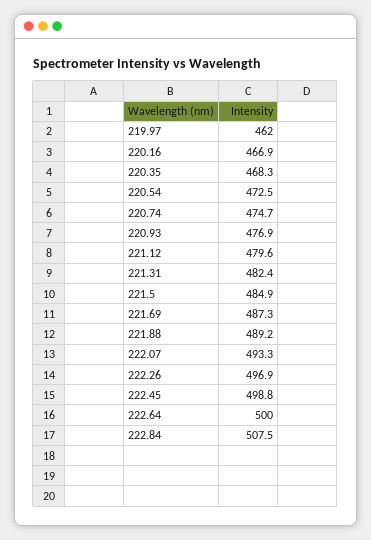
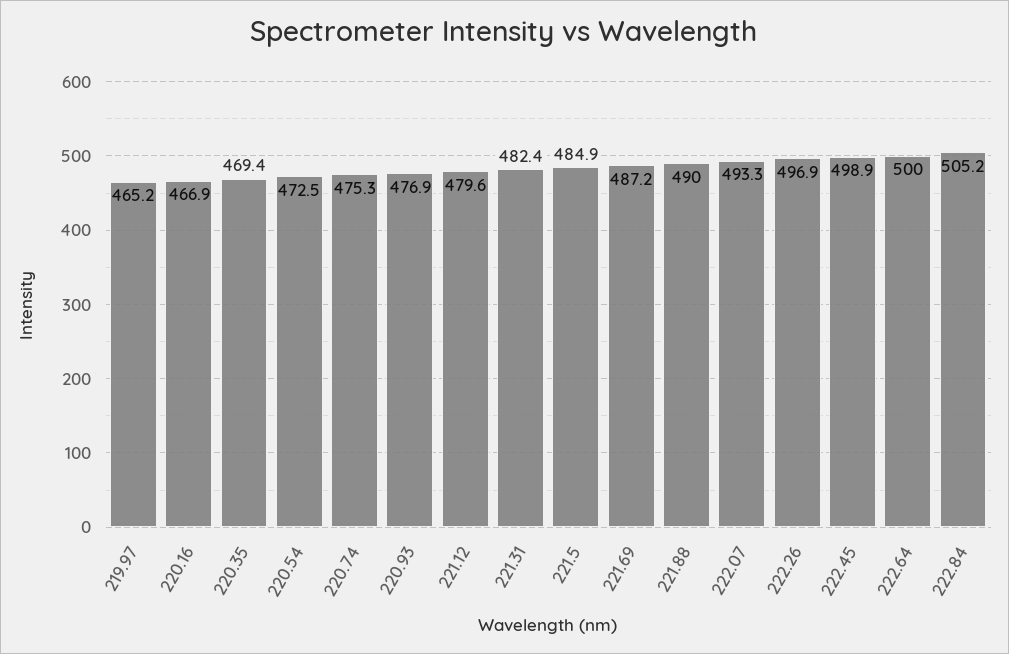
  {
-   "219.97": 462,
+   "219.97": 465.2,
    "220.16": 466.9,
-   "220.35": 468.3,
+   "220.35": 469.4,
    "220.54": 472.5,
-   "220.74": 474.7,
+   "220.74": 475.3,
    "220.93": 476.9,
    "221.12": 479.6,
    "221.31": 482.4,
    "221.5": 484.9,
-   "221.69": 487.3,
+   "221.69": 487.2,
-   "221.88": 489.2,
+   "221.88": 490,
    "222.07": 493.3,
    "222.26": 496.9,
-   "222.45": 498.8,
+   "222.45": 498.9,
    "222.64": 500,
-   "222.84": 507.5
+   "222.84": 505.2
  }

